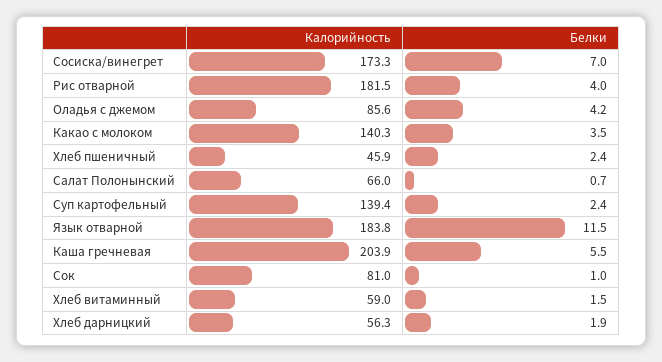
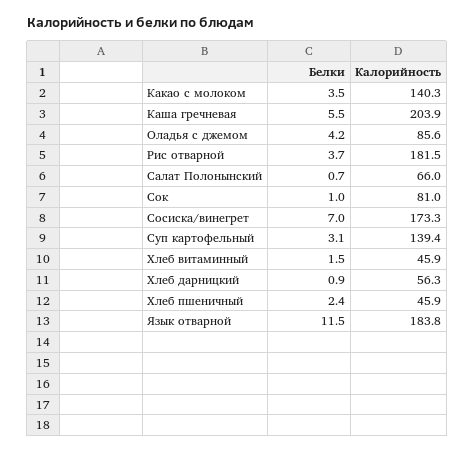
  {
    "Калорийность": {
      "Сосиска/винегрет": 173.3,
      "Рис отварной": 181.5,
      "Оладья с джемом": 85.6,
      "Какао с молоком": 140.3,
      "Хлеб пшеничный": 45.9,
      "Салат Полонынский": 66,
      "Суп картофельный": 139.4,
      "Язык отварной": 183.8,
      "Каша гречневая": 203.9,
      "Сок": 81,
-     "Хлеб витаминный": 59,
+     "Хлеб витаминный": 45.9,
      "Хлеб дарницкий": 56.3
    },
    "Белки": {
      "Сосиска/винегрет": 7,
-     "Рис отварной": 4,
+     "Рис отварной": 3.7,
      "Оладья с джемом": 4.2,
      "Какао с молоком": 3.5,
      "Хлеб пшеничный": 2.4,
      "Салат Полонынский": 0.7,
-     "Суп картофельный": 2.4,
+     "Суп картофельный": 3.1,
      "Язык отварной": 11.5,
      "Каша гречневая": 5.5,
      "Сок": 1,
      "Хлеб витаминный": 1.5,
-     "Хлеб дарницкий": 1.9
+     "Хлеб дарницкий": 0.9
    }
  }

